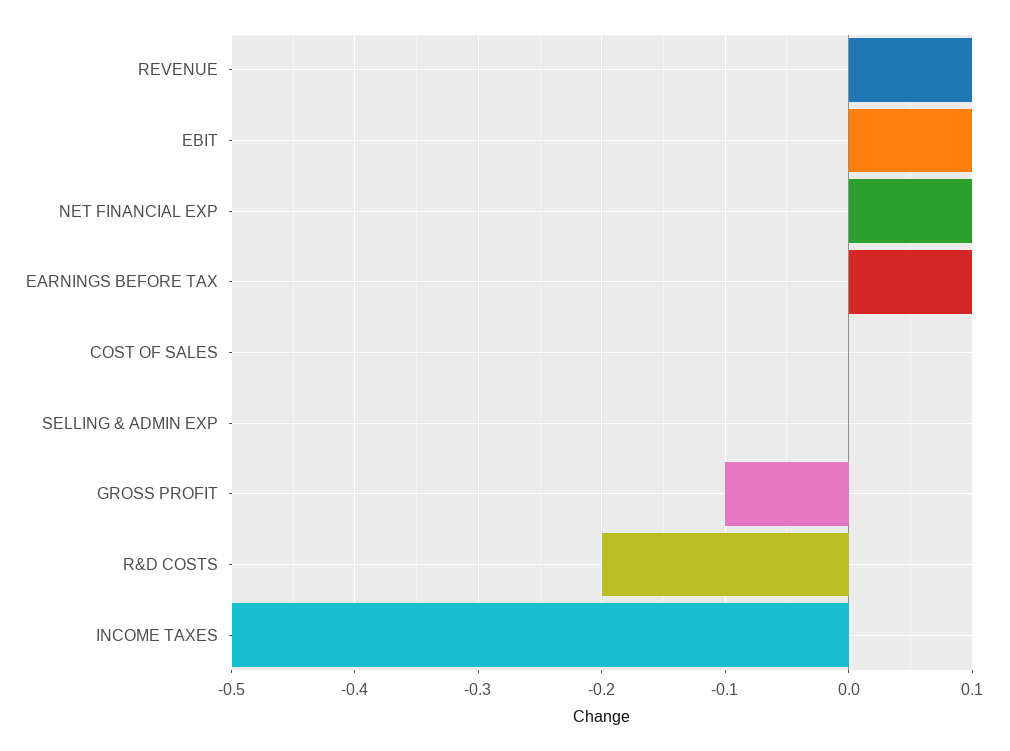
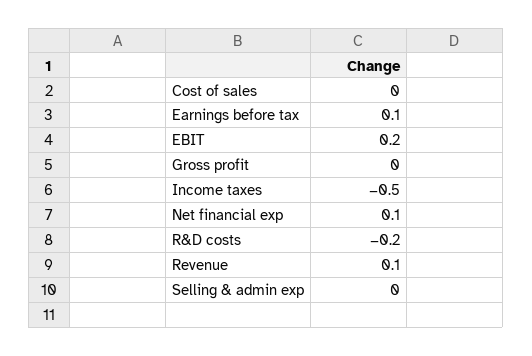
  {
    "REVENUE": 0.1,
-   "EBIT": 0.1,
+   "EBIT": 0.2,
    "NET FINANCIAL EXP": 0.1,
    "EARNINGS BEFORE TAX": 0.1,
    "COST OF SALES": 0,
    "SELLING & ADMIN EXP": 0,
-   "GROSS PROFIT": -0.1,
+   "GROSS PROFIT": 0,
    "R&D COSTS": -0.2,
    "INCOME TAXES": -0.5
  }

